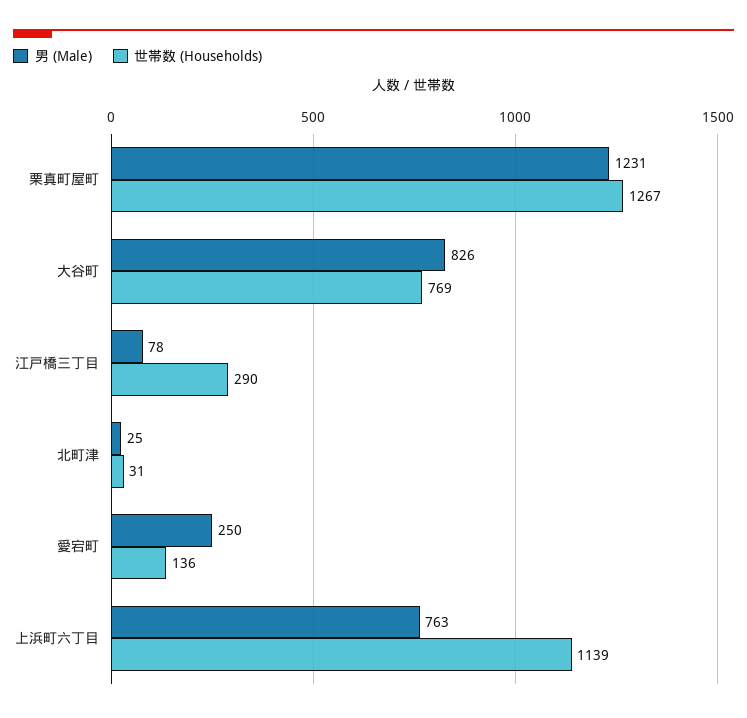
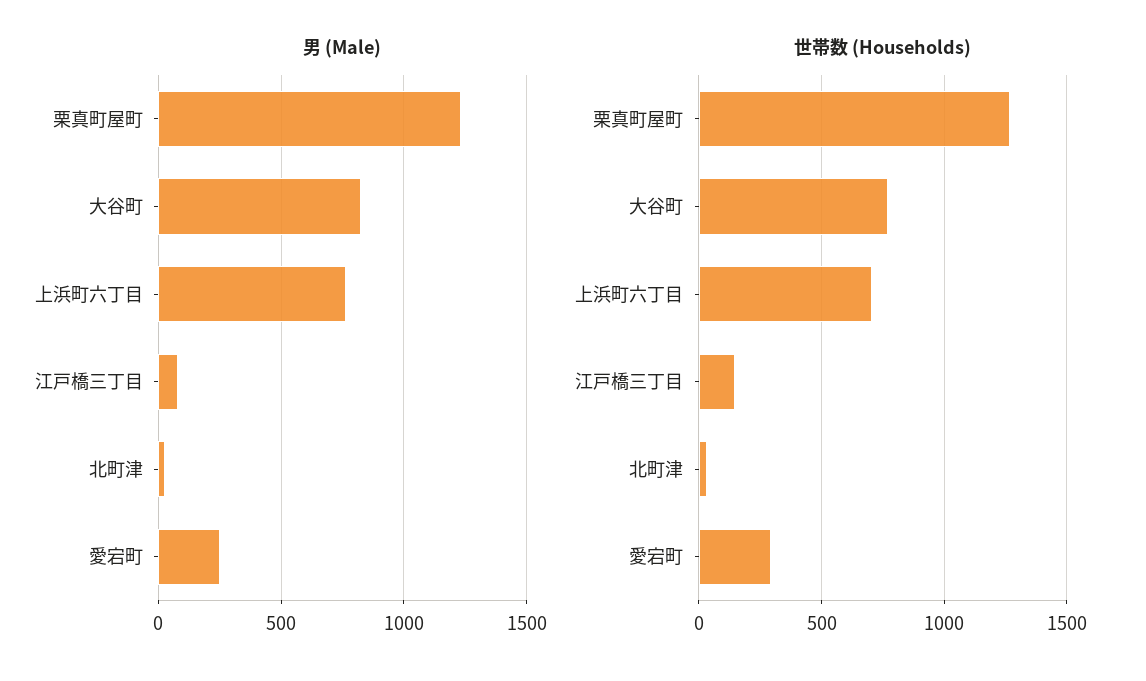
  {
    "男 (Male)": {
      "栗真町屋町": 1231,
      "大谷町": 826,
      "江戸橋三丁目": 78,
      "北町津": 25,
      "愛宕町": 250,
      "上浜町六丁目": 763
    },
    "世帯数 (Households)": {
      "栗真町屋町": 1267,
      "大谷町": 769,
-     "江戸橋三丁目": 290,
+     "江戸橋三丁目": 150,
      "北町津": 31,
-     "愛宕町": 136,
+     "愛宕町": 300,
-     "上浜町六丁目": 1139
+     "上浜町六丁目": 700
    }
  }

